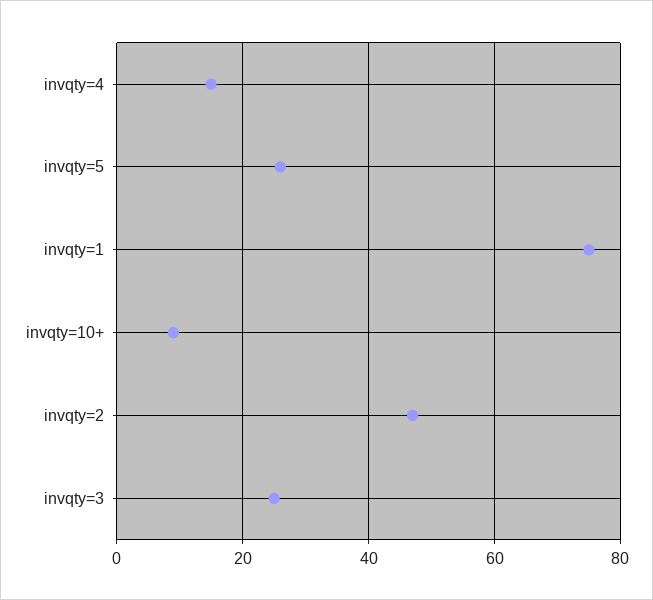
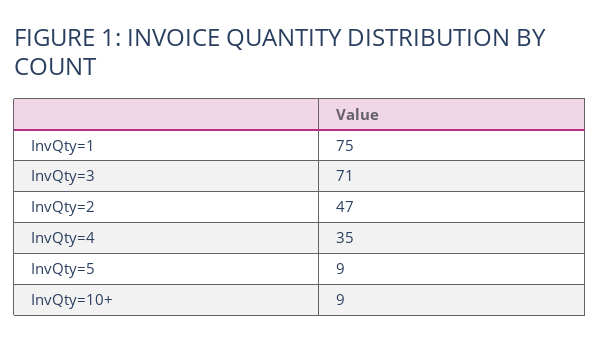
  {
-   "invqty=4": 15,
+   "invqty=4": 35,
-   "invqty=5": 25,
+   "invqty=5": 9,
    "invqty=1": 75,
    "invqty=10+": 9,
    "invqty=2": 47,
-   "invqty=3": 25
+   "invqty=3": 71
  }

